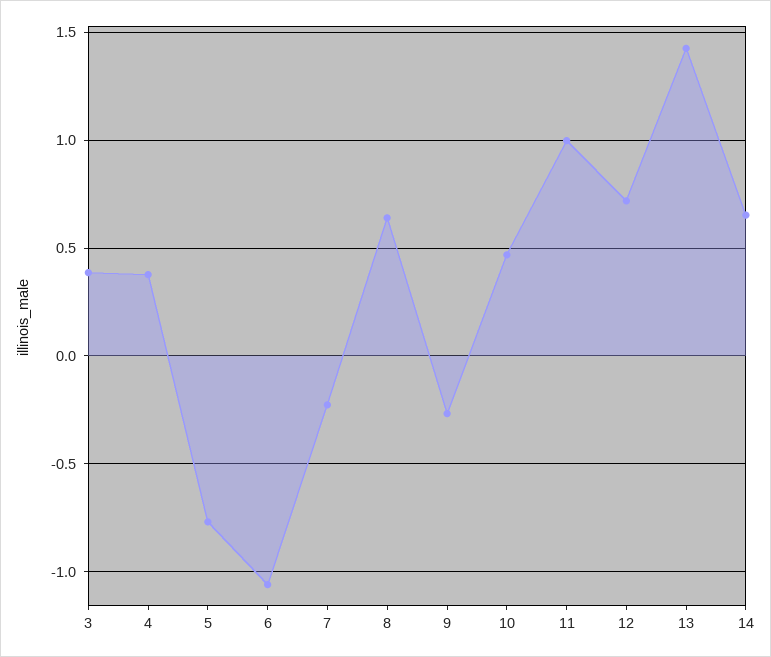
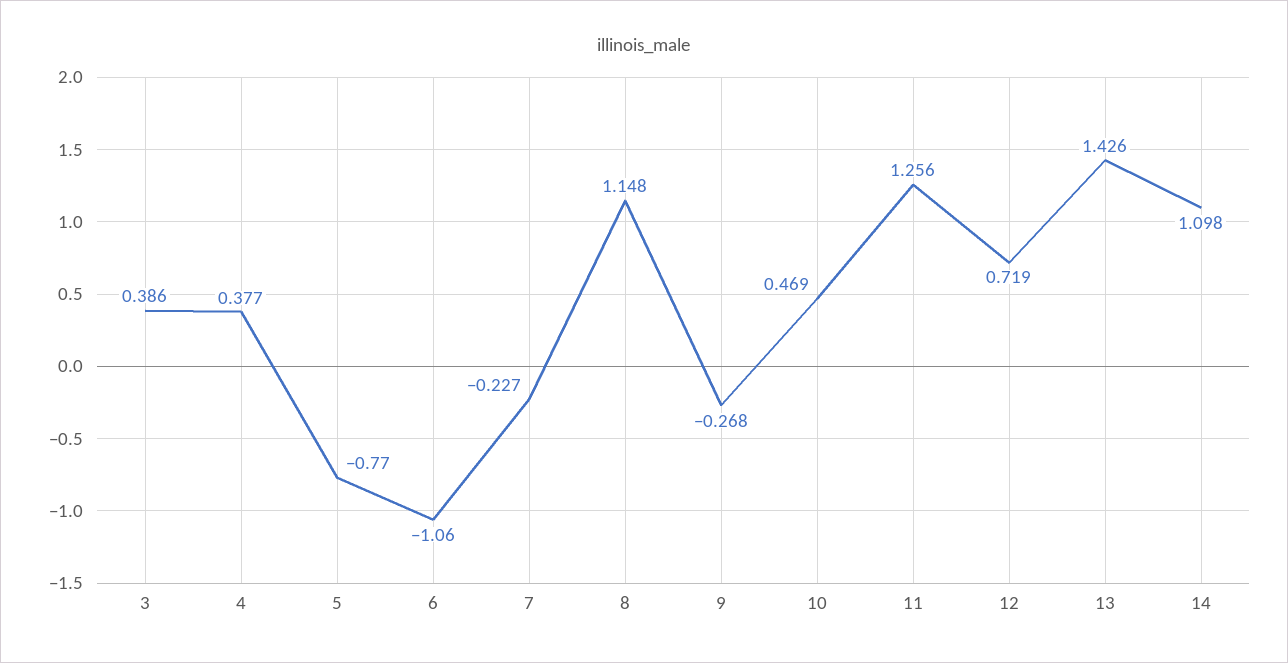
  {
    "3": 0.386,
    "4": 0.377,
    "5": -0.77,
    "6": -1.06,
    "7": -0.227,
-   "8": 0.65,
+   "8": 1.148,
    "9": -0.268,
    "10": 0.469,
-   "11": 1,
+   "11": 1.256,
    "12": 0.719,
    "13": 1.426,
-   "14": 0.65
+   "14": 1.098
  }

